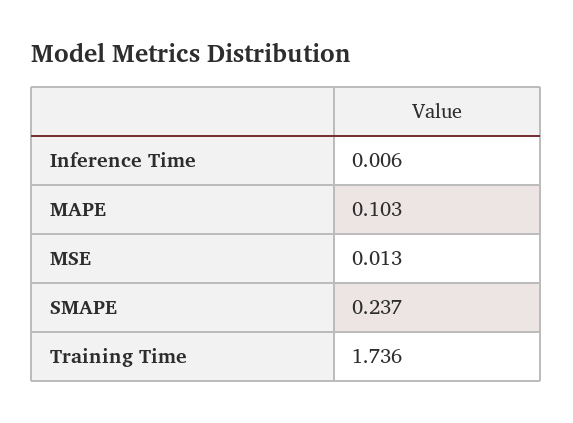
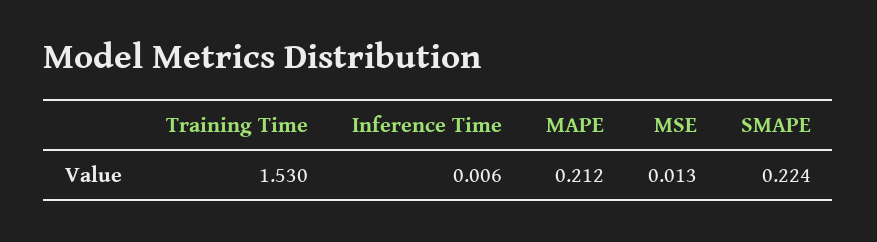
  {
    "Inference Time": 0.006,
-   "MAPE": 0.103,
+   "MAPE": 0.212,
    "MSE": 0.013,
-   "SMAPE": 0.237,
+   "SMAPE": 0.224,
-   "Training Time": 1.736
+   "Training Time": 1.53
  }

